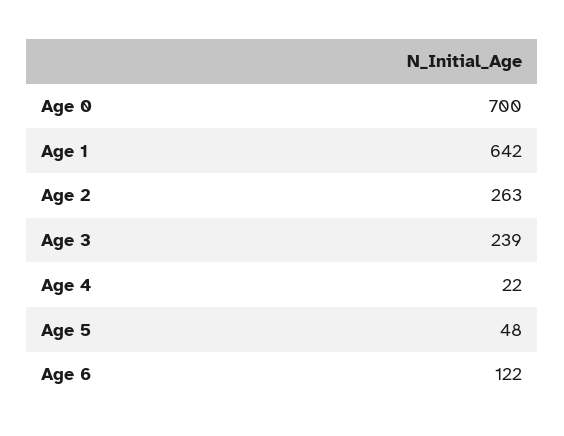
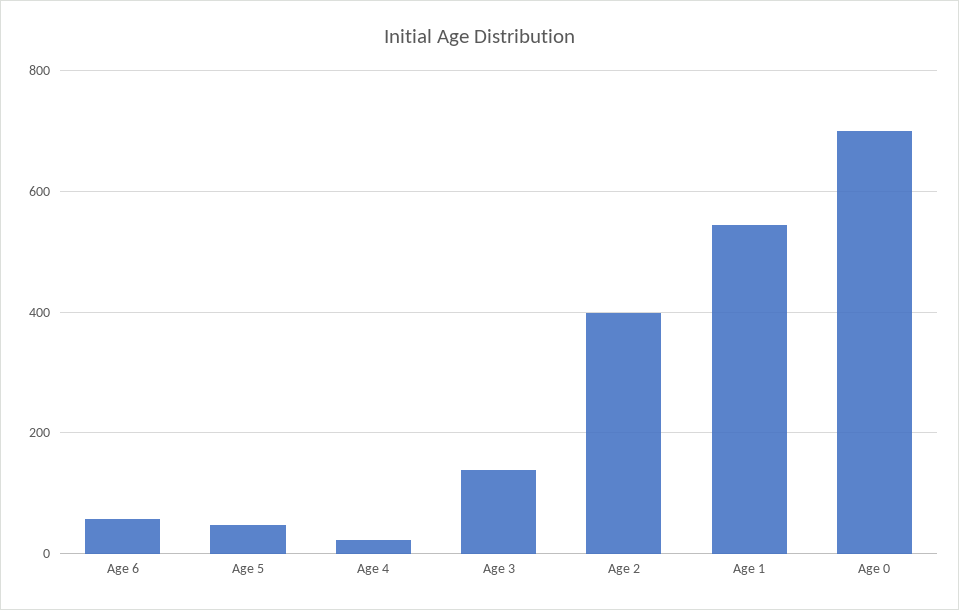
  {
    "Age 0": 700,
-   "Age 1": 642,
+   "Age 1": 540,
-   "Age 2": 263,
+   "Age 2": 400,
-   "Age 3": 239,
+   "Age 3": 140,
    "Age 4": 22,
    "Age 5": 48,
-   "Age 6": 122
+   "Age 6": 60
  }

